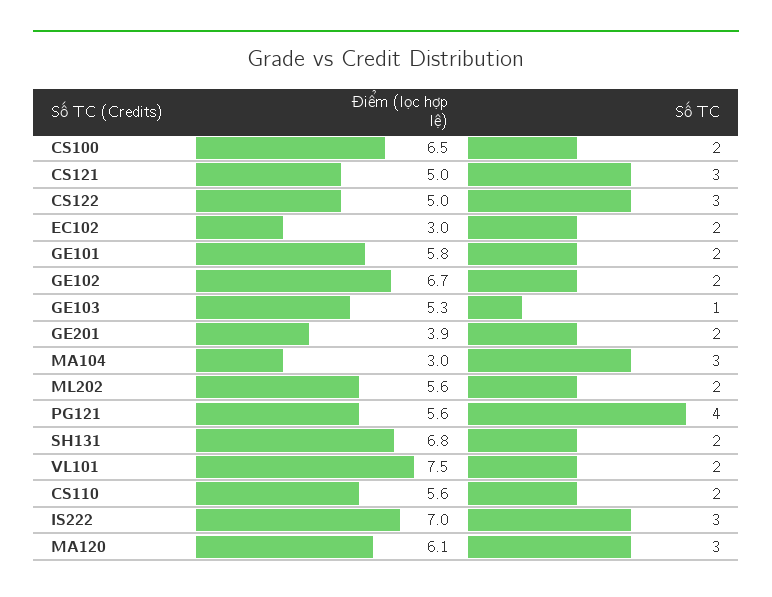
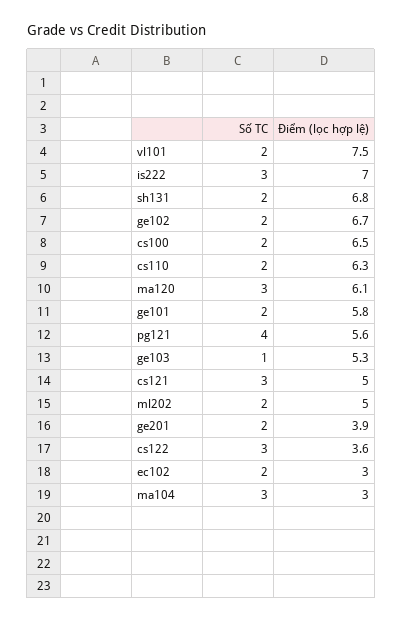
  {
    "Điểm (lọc hợp lệ)": {
      "CS100": 6.5,
      "CS121": 5,
-     "CS122": 5,
+     "CS122": 3.6,
      "EC102": 3,
      "GE101": 5.8,
      "GE102": 6.7,
      "GE103": 5.3,
      "GE201": 3.9,
      "MA104": 3,
-     "ML202": 5.6,
+     "ML202": 5,
      "PG121": 5.6,
      "SH131": 6.8,
      "VL101": 7.5,
-     "CS110": 5.6,
+     "CS110": 6.3,
      "IS222": 7,
      "MA120": 6.1
    },
    "Số TC": {
      "CS100": 2,
      "CS121": 3,
      "CS122": 3,
      "EC102": 2,
      "GE101": 2,
      "GE102": 2,
      "GE103": 1,
      "GE201": 2,
      "MA104": 3,
      "ML202": 2,
      "PG121": 4,
      "SH131": 2,
      "VL101": 2,
      "CS110": 2,
      "IS222": 3,
      "MA120": 3
    }
  }

